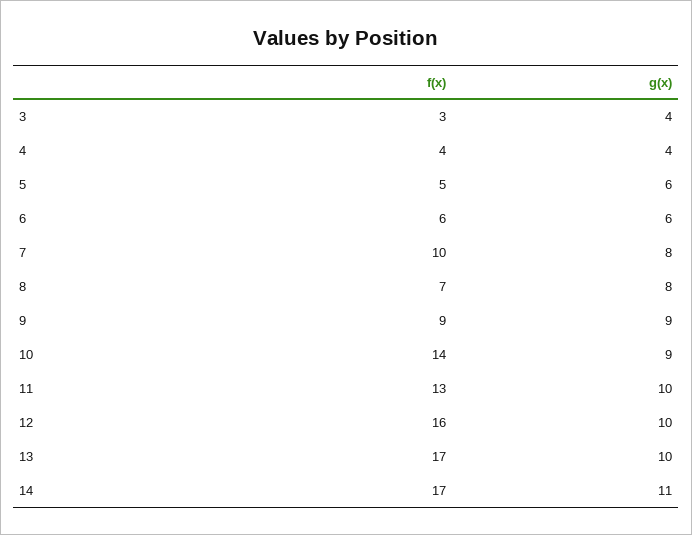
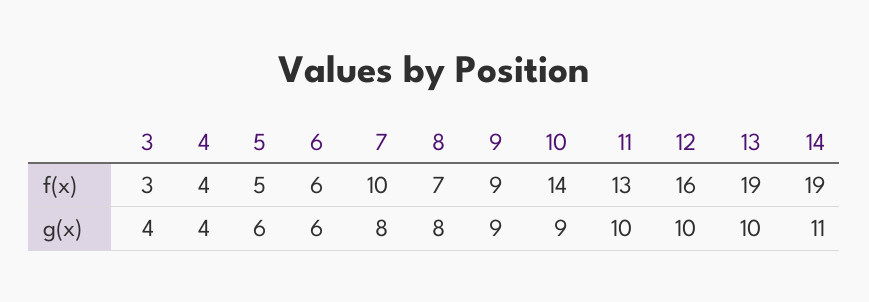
  {
    "f(x)": {
      "3": 3,
      "4": 4,
      "5": 5,
      "6": 6,
      "7": 10,
      "8": 7,
      "9": 9,
      "10": 14,
      "11": 13,
      "12": 16,
-     "13": 17,
+     "13": 19,
-     "14": 17
+     "14": 19
    },
    "g(x)": {
      "3": 4,
      "4": 4,
      "5": 6,
      "6": 6,
      "7": 8,
      "8": 8,
      "9": 9,
      "10": 9,
      "11": 10,
      "12": 10,
      "13": 10,
      "14": 11
    }
  }

